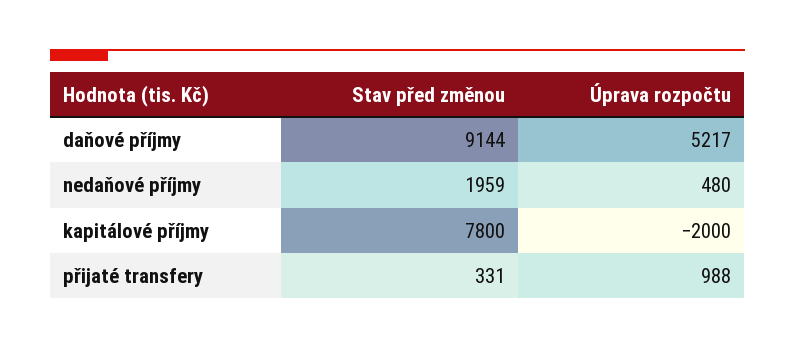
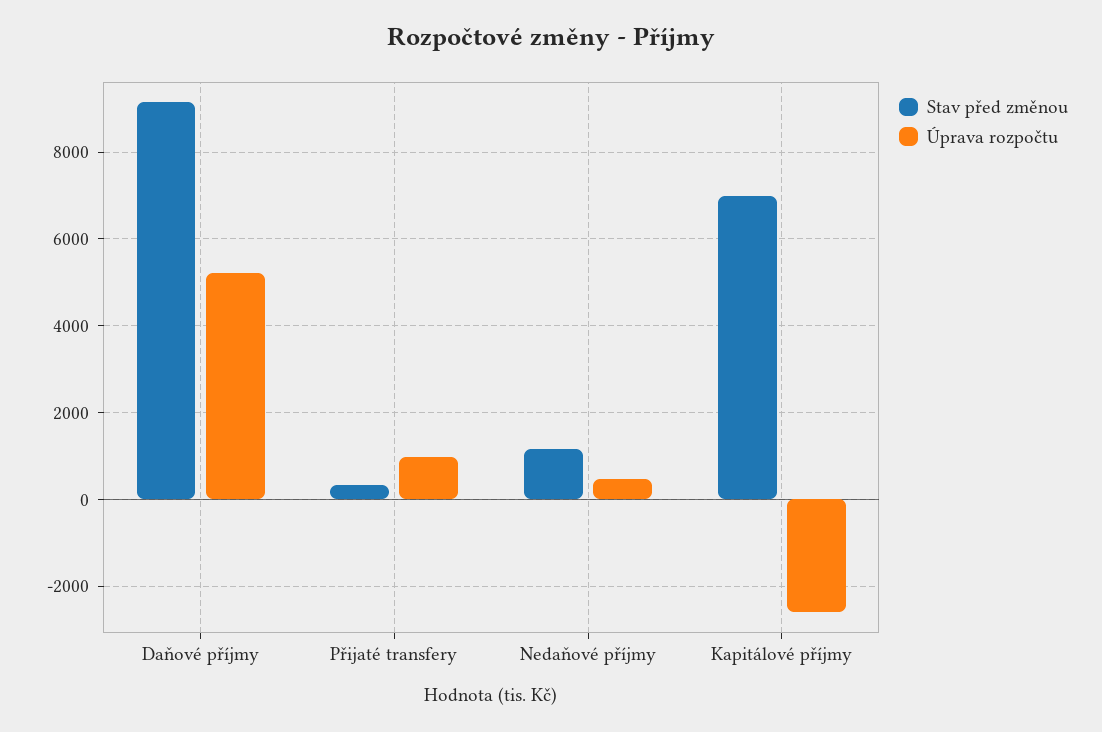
  {
    "Stav před změnou": {
      "daňové příjmy": 9144,
-     "nedaňové příjmy": 1959,
+     "nedaňové příjmy": 1200,
-     "kapitálové příjmy": 7800,
+     "kapitálové příjmy": 7000,
      "přijaté transfery": 331
    },
    "Úprava rozpočtu": {
      "daňové příjmy": 5217,
      "nedaňové příjmy": 480,
-     "kapitálové příjmy": -2000,
+     "kapitálové příjmy": -2600,
      "přijaté transfery": 988
    }
  }

